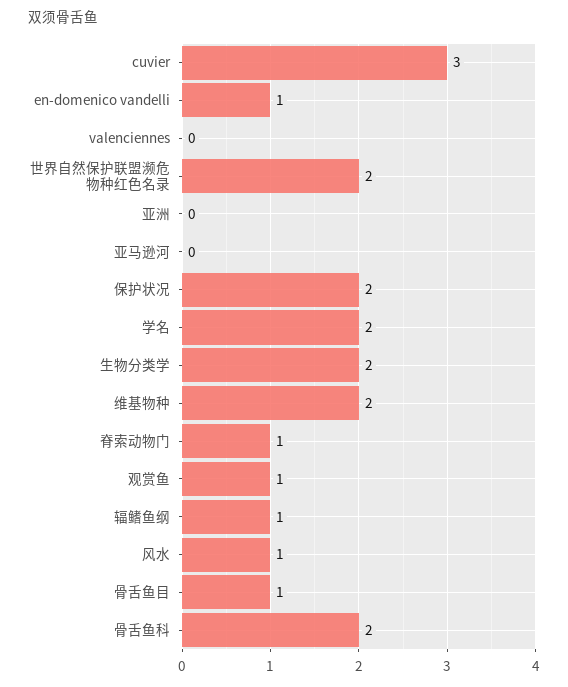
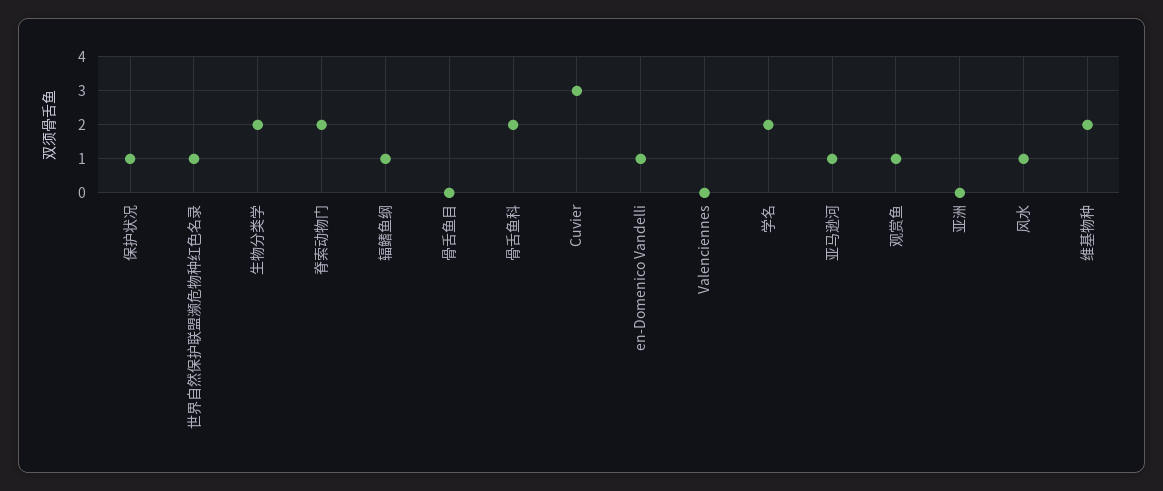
  {
    "cuvier": 3,
    "en-domenico vandelli": 1,
    "valenciennes": 0,
-   "世界自然保护联盟濒危物种红色名录": 2,
+   "世界自然保护联盟濒危物种红色名录": 1,
    "亚洲": 0,
-   "亚马逊河": 0,
+   "亚马逊河": 1,
-   "保护状况": 2,
+   "保护状况": 1,
    "学名": 2,
    "生物分类学": 2,
    "维基物种": 2,
-   "脊索动物门": 1,
+   "脊索动物门": 2,
    "观赏鱼": 1,
    "辐鳍鱼纲": 1,
    "风水": 1,
-   "骨舌鱼目": 1,
+   "骨舌鱼目": 0,
    "骨舌鱼科": 2
  }

